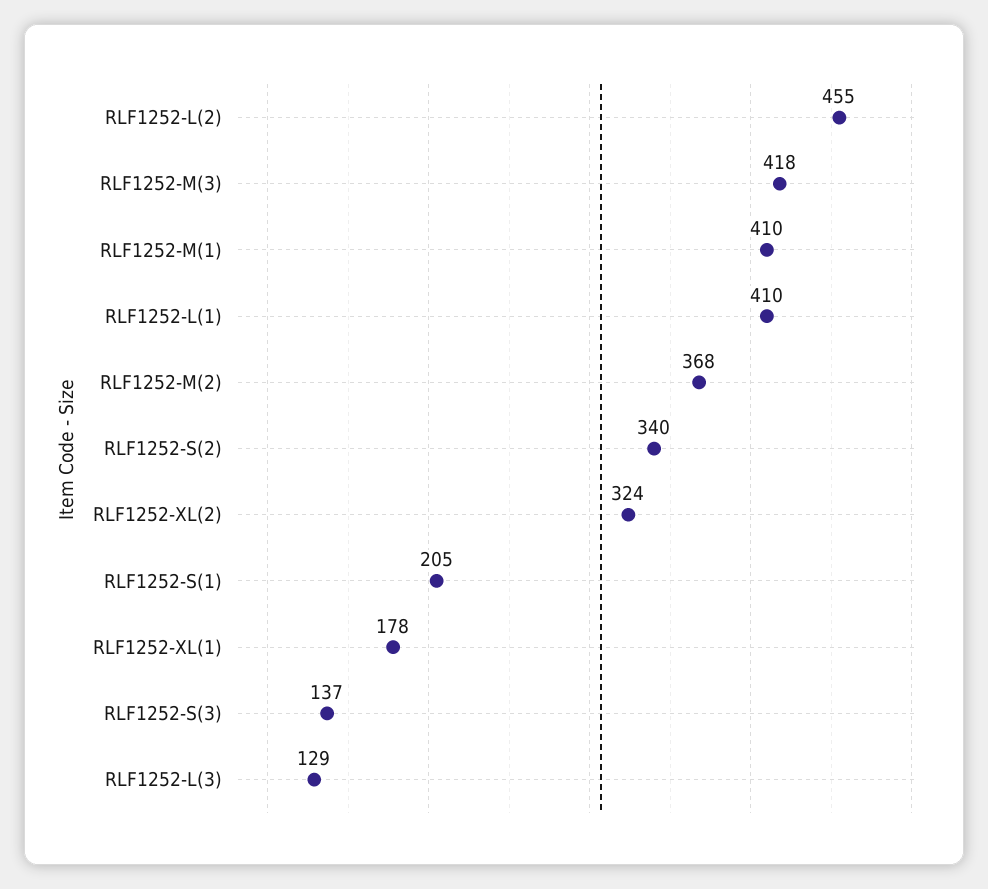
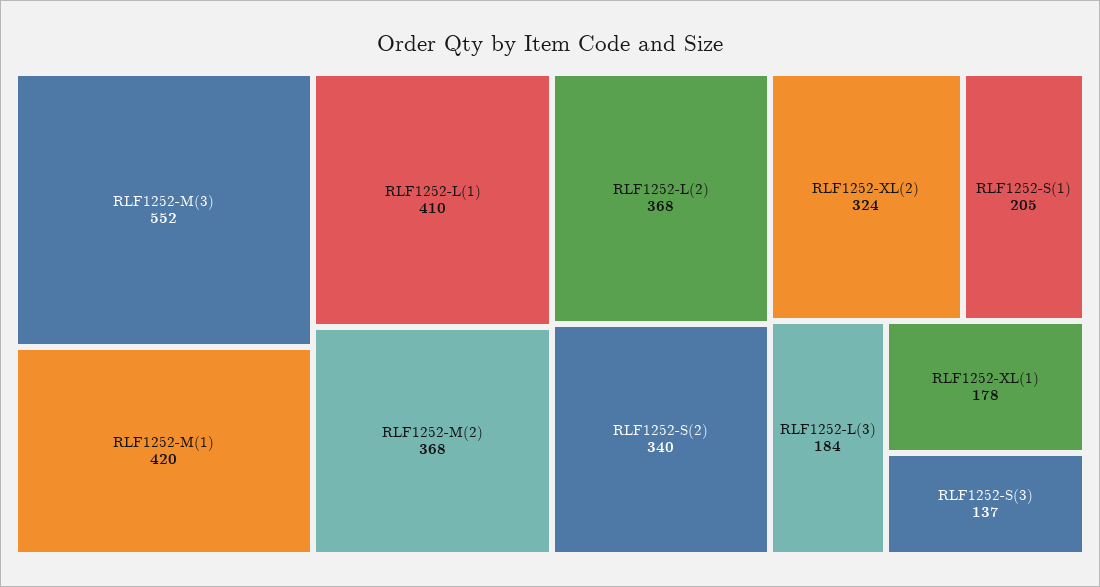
  {
-   "RLF1252-L(2)": 455,
+   "RLF1252-L(2)": 368,
-   "RLF1252-M(3)": 418,
+   "RLF1252-M(3)": 552,
-   "RLF1252-M(1)": 410,
+   "RLF1252-M(1)": 420,
    "RLF1252-L(1)": 410,
    "RLF1252-M(2)": 368,
    "RLF1252-S(2)": 340,
    "RLF1252-XL(2)": 324,
    "RLF1252-S(1)": 205,
    "RLF1252-XL(1)": 178,
    "RLF1252-S(3)": 137,
-   "RLF1252-L(3)": 129
+   "RLF1252-L(3)": 184
  }

